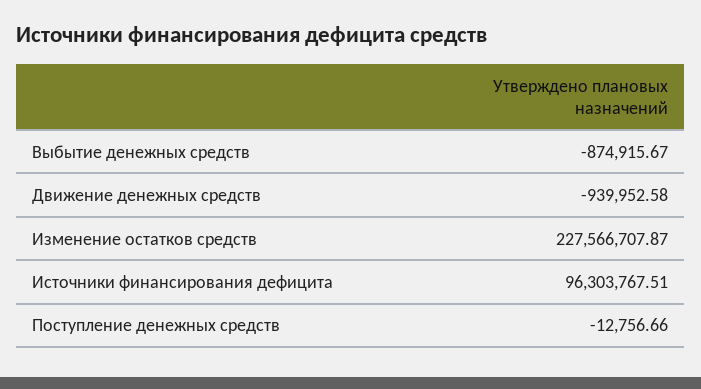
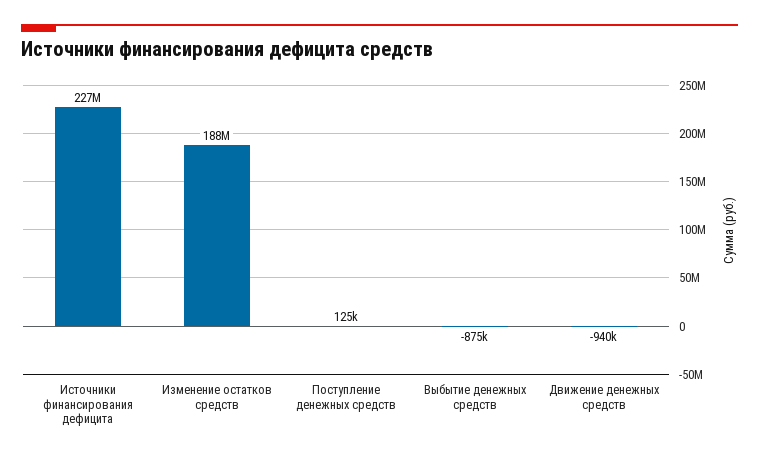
  {
    "Выбытие денежных средств": -874915.67,
    "Движение денежных средств": -939952.58,
-   "Изменение остатков средств": 227566707.87,
+   "Изменение остатков средств": 188000000,
-   "Источники финансирования дефицита": 96303767.51,
+   "Источники финансирования дефицита": 227000000,
-   "Поступление денежных средств": -12756.66
+   "Поступление денежных средств": 125000
  }

